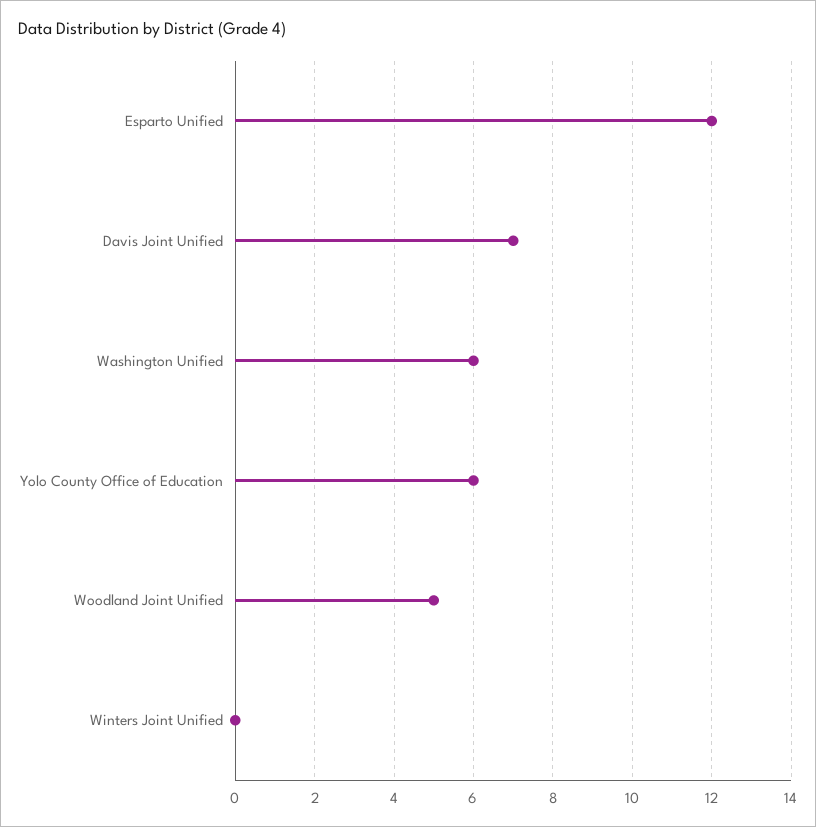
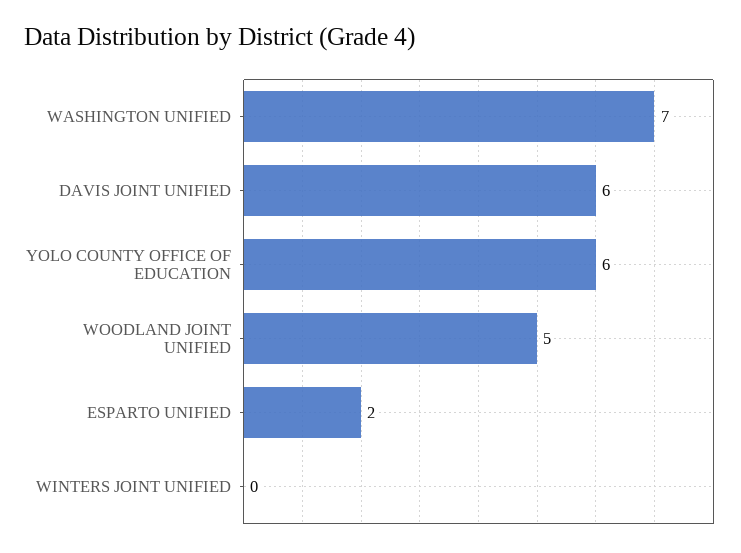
  {
-   "Esparto Unified": 12,
+   "Esparto Unified": 2,
-   "Davis Joint Unified": 7,
+   "Davis Joint Unified": 6,
-   "Washington Unified": 6,
+   "Washington Unified": 7,
    "Yolo County Office of Education": 6,
    "Woodland Joint Unified": 5,
    "Winters Joint Unified": 0
  }

